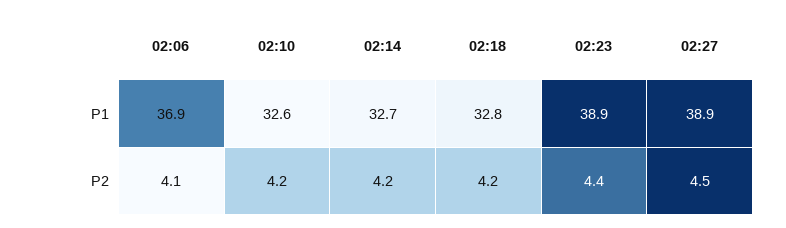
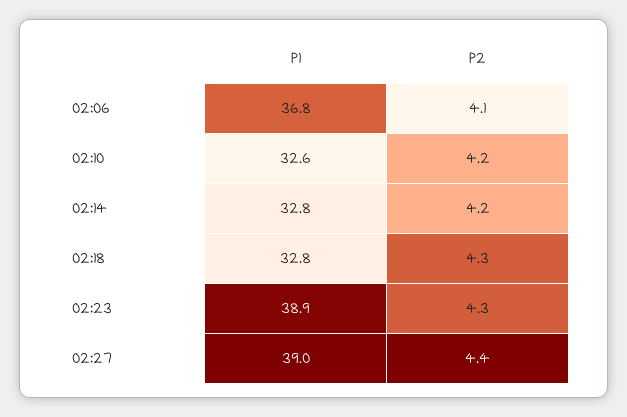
  {
    "02:06": {
-     "P1": 36.9,
+     "P1": 36.8,
      "P2": 4.1
    },
    "02:10": {
      "P1": 32.6,
      "P2": 4.2
    },
    "02:14": {
-     "P1": 32.7,
+     "P1": 32.8,
      "P2": 4.2
    },
    "02:18": {
      "P1": 32.8,
-     "P2": 4.2
+     "P2": 4.3
    },
    "02:23": {
      "P1": 38.9,
-     "P2": 4.4
+     "P2": 4.3
    },
    "02:27": {
-     "P1": 38.9,
+     "P1": 39,
-     "P2": 4.5
+     "P2": 4.4
    }
  }

